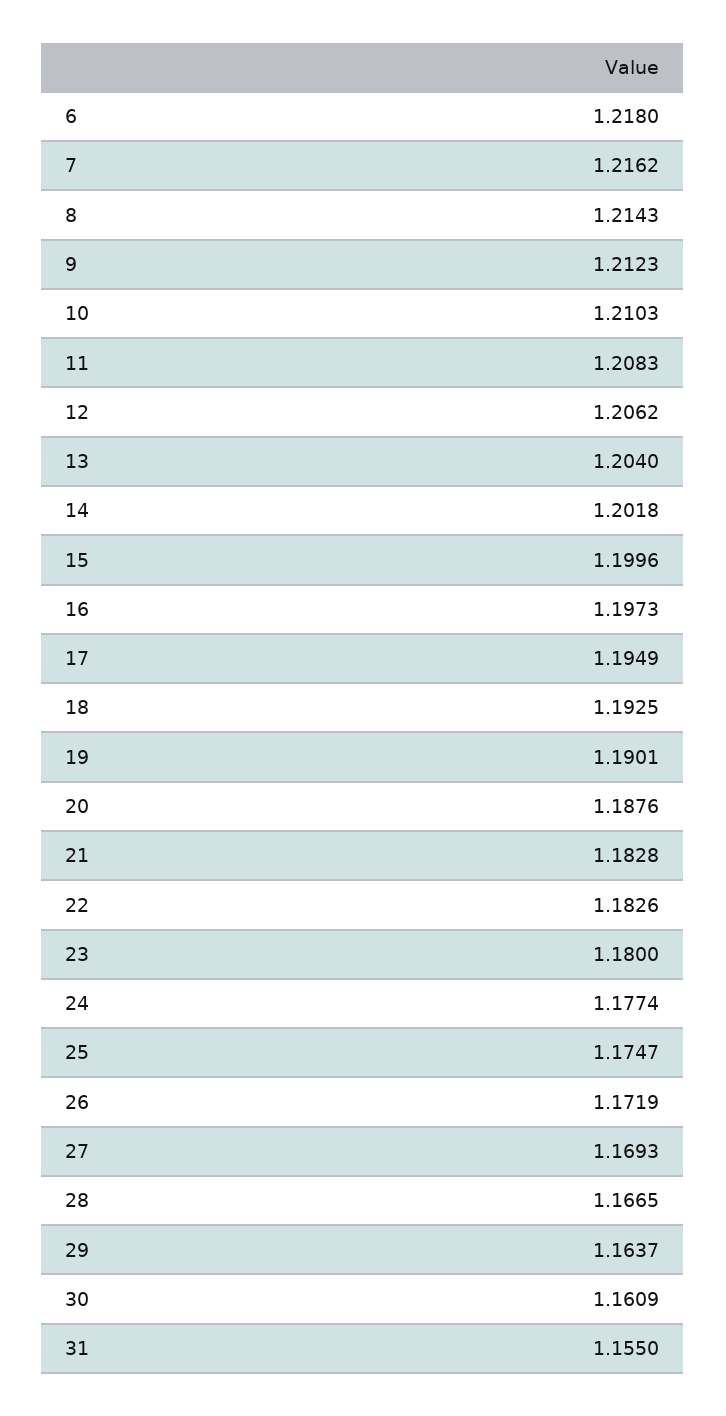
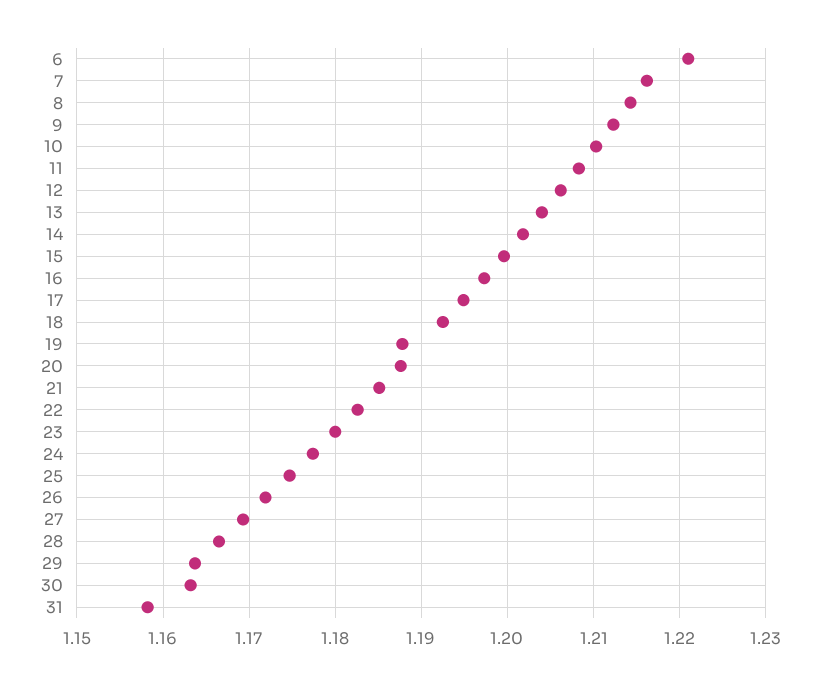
  {
-   "6": 1.218,
+   "6": 1.221,
    "7": 1.2162,
    "8": 1.2143,
    "9": 1.2123,
    "10": 1.2103,
    "11": 1.2083,
    "12": 1.2062,
    "13": 1.204,
    "14": 1.2018,
    "15": 1.1996,
    "16": 1.1973,
    "17": 1.1949,
    "18": 1.1925,
-   "19": 1.1901,
+   "19": 1.188,
    "20": 1.1876,
-   "21": 1.1828,
+   "21": 1.185,
    "22": 1.1826,
    "23": 1.18,
    "24": 1.1774,
    "25": 1.1747,
    "26": 1.1719,
    "27": 1.1693,
    "28": 1.1665,
    "29": 1.1637,
-   "30": 1.1609,
+   "30": 1.163,
-   "31": 1.155
+   "31": 1.158
  }

